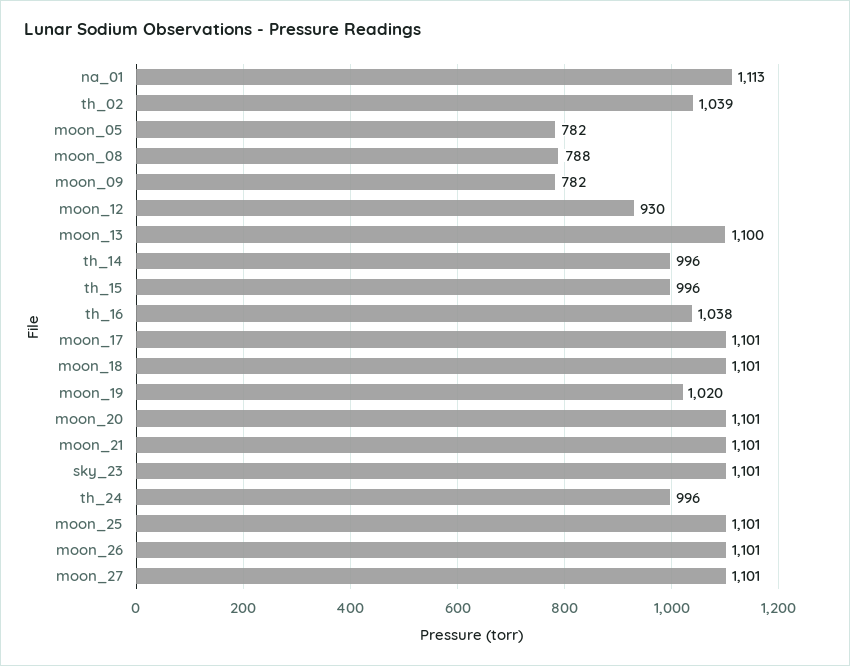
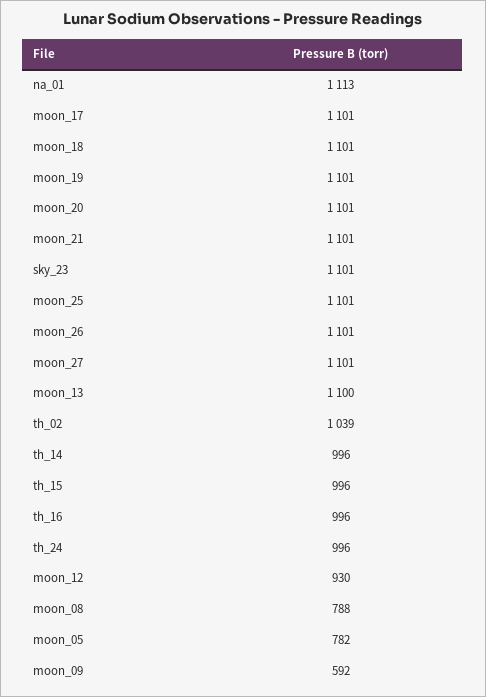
  {
    "na_01": 1113,
    "th_02": 1039,
    "moon_05": 782,
    "moon_08": 788,
-   "moon_09": 782,
+   "moon_09": 592,
    "moon_12": 930,
    "moon_13": 1100,
    "th_14": 996,
    "th_15": 996,
-   "th_16": 1038,
+   "th_16": 996,
    "moon_17": 1101,
    "moon_18": 1101,
-   "moon_19": 1020,
+   "moon_19": 1101,
    "moon_20": 1101,
    "moon_21": 1101,
    "sky_23": 1101,
    "th_24": 996,
    "moon_25": 1101,
    "moon_26": 1101,
    "moon_27": 1101
  }

